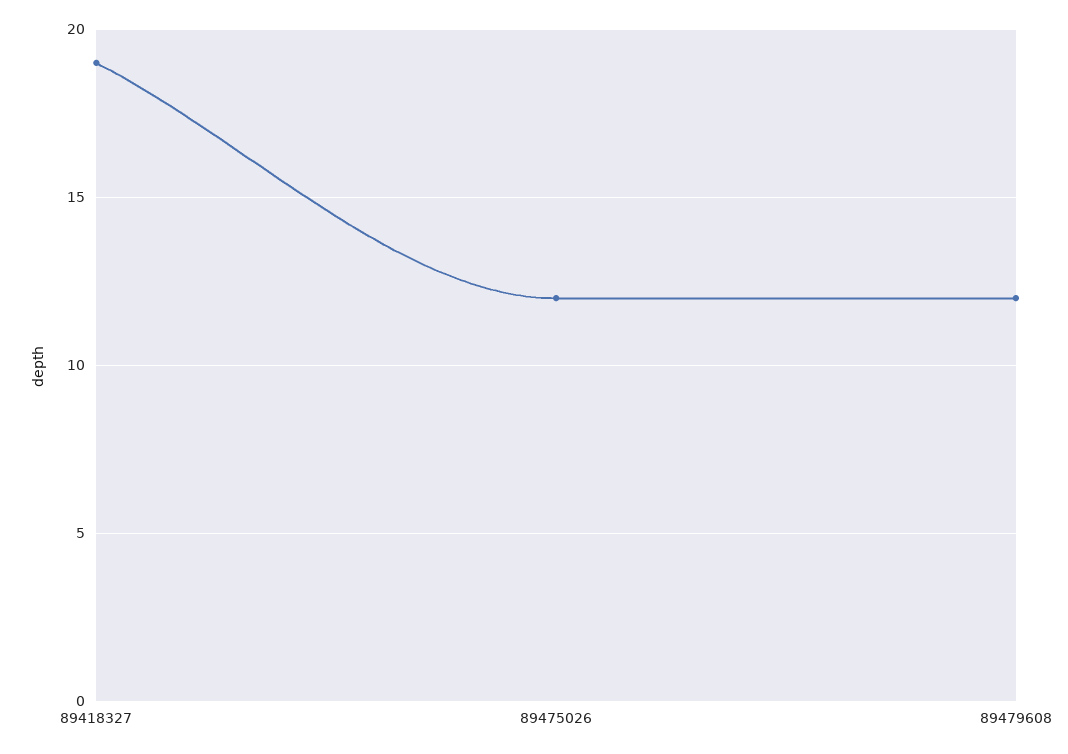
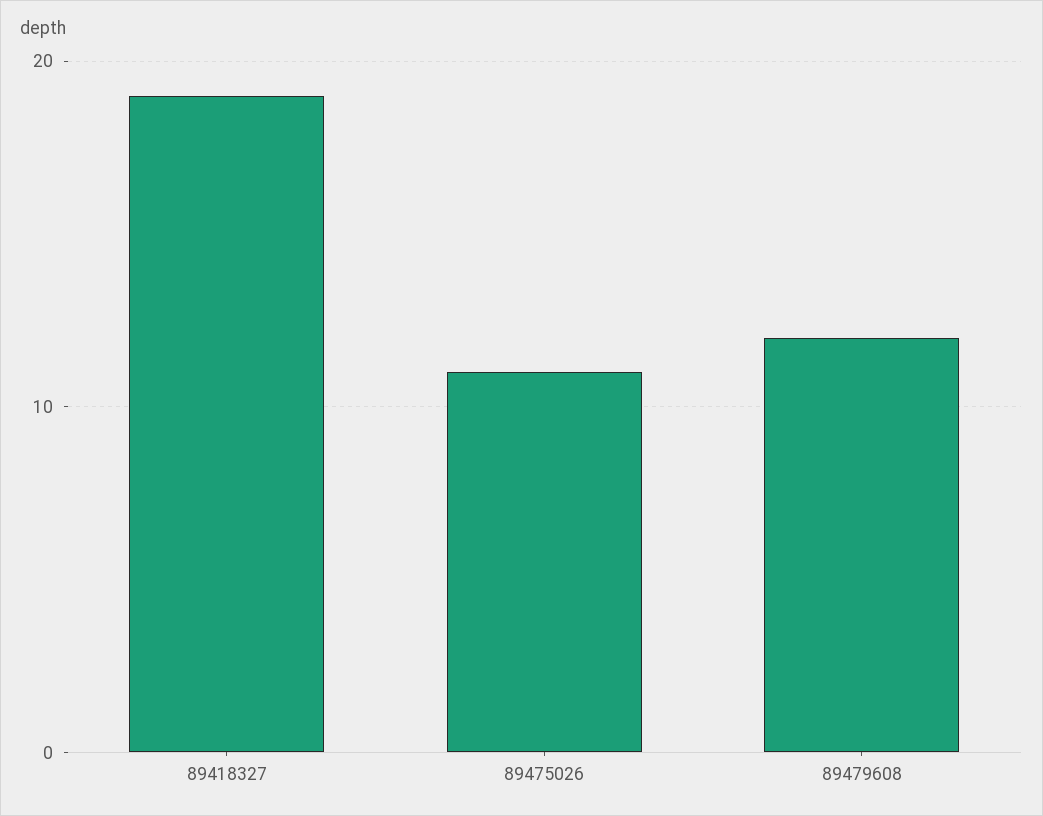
  {
    "89418327": 19,
-   "89475026": 12,
+   "89475026": 11,
    "89479608": 12
  }

